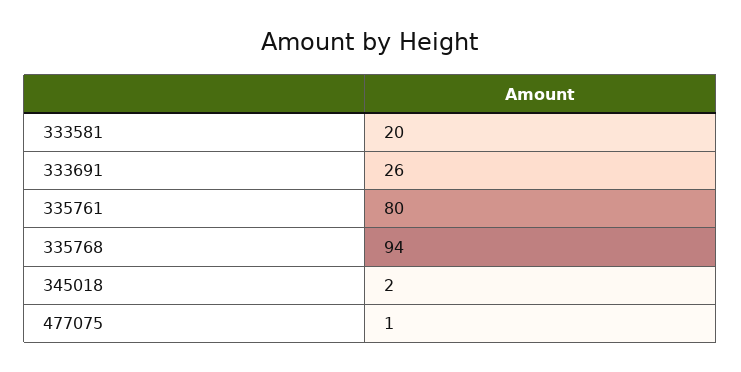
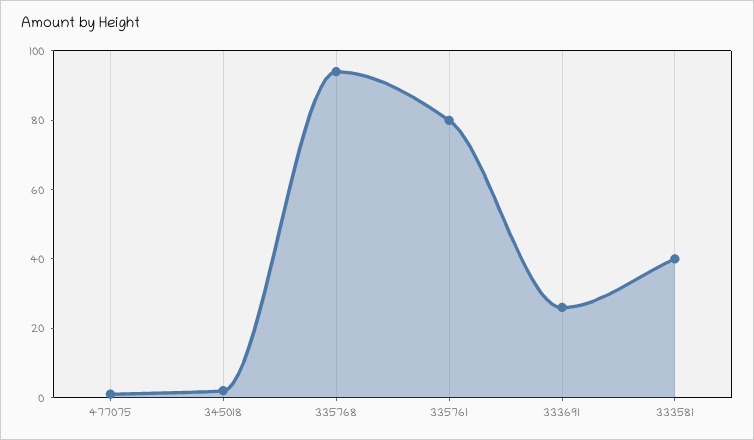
  {
-   "333581": 20,
+   "333581": 40,
    "333691": 26,
    "335761": 80,
    "335768": 94,
    "345018": 2,
    "477075": 1
  }

